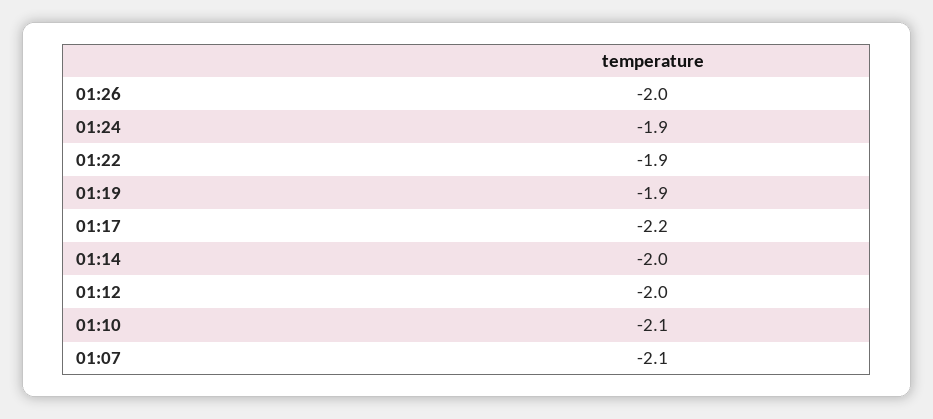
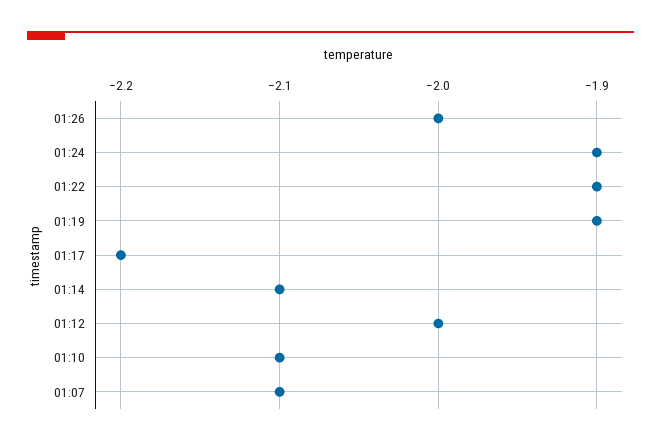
  {
    "01:26": -2,
    "01:24": -1.9,
    "01:22": -1.9,
    "01:19": -1.9,
    "01:17": -2.2,
-   "01:14": -2,
+   "01:14": -2.1,
    "01:12": -2,
    "01:10": -2.1,
    "01:07": -2.1
  }

